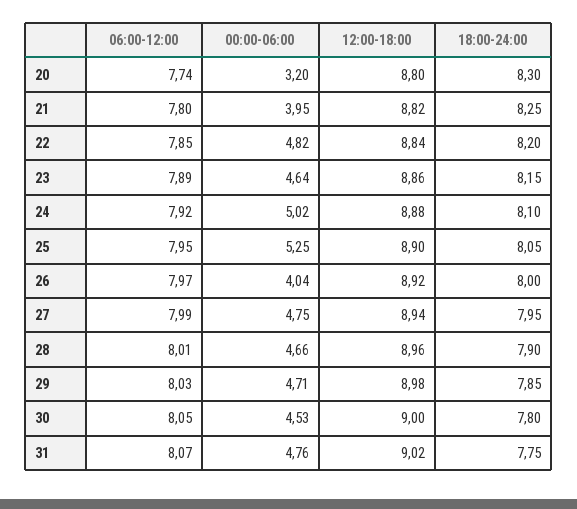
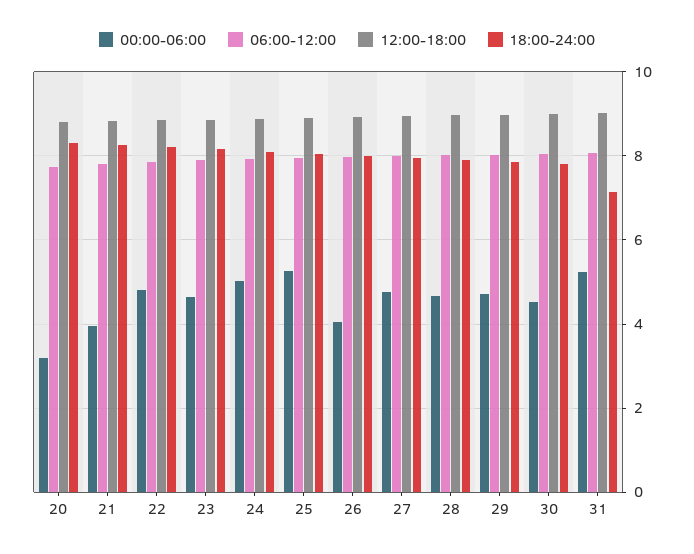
  {
    "06:00-12:00": {
      "20": 7.74,
      "21": 7.8,
      "22": 7.85,
      "23": 7.89,
      "24": 7.92,
      "25": 7.95,
      "26": 7.97,
      "27": 7.99,
      "28": 8.01,
      "29": 8.03,
      "30": 8.05,
      "31": 8.07
    },
    "00:00-06:00": {
      "20": 3.2,
      "21": 3.95,
      "22": 4.82,
      "23": 4.64,
      "24": 5.02,
      "25": 5.25,
      "26": 4.04,
      "27": 4.75,
      "28": 4.66,
      "29": 4.71,
      "30": 4.53,
-     "31": 4.76
+     "31": 5.2
    },
    "12:00-18:00": {
      "20": 8.8,
      "21": 8.82,
      "22": 8.84,
      "23": 8.86,
      "24": 8.88,
      "25": 8.9,
      "26": 8.92,
      "27": 8.94,
      "28": 8.96,
      "29": 8.98,
      "30": 9,
      "31": 9.02
    },
    "18:00-24:00": {
      "20": 8.3,
      "21": 8.25,
      "22": 8.2,
      "23": 8.15,
      "24": 8.1,
      "25": 8.05,
      "26": 8,
      "27": 7.95,
      "28": 7.9,
      "29": 7.85,
      "30": 7.8,
-     "31": 7.75
+     "31": 7.2
    }
  }

